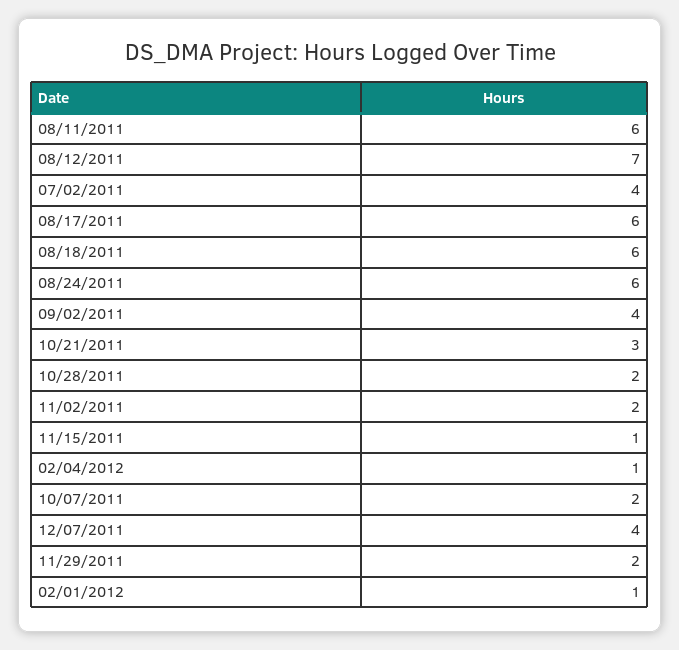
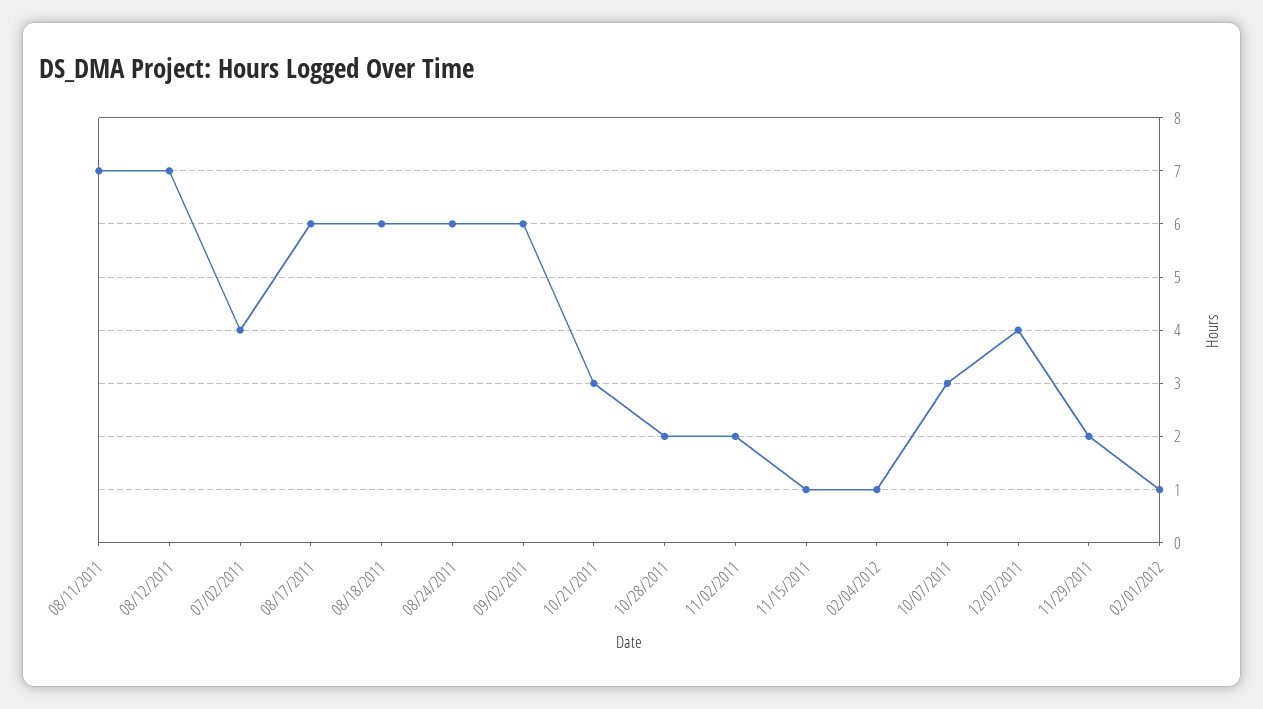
  {
-   "08/11/2011": 6,
+   "08/11/2011": 7,
    "08/12/2011": 7,
    "07/02/2011": 4,
    "08/17/2011": 6,
    "08/18/2011": 6,
    "08/24/2011": 6,
-   "09/02/2011": 4,
+   "09/02/2011": 6,
    "10/21/2011": 3,
    "10/28/2011": 2,
    "11/02/2011": 2,
    "11/15/2011": 1,
    "02/04/2012": 1,
-   "10/07/2011": 2,
+   "10/07/2011": 3,
    "12/07/2011": 4,
    "11/29/2011": 2,
    "02/01/2012": 1
  }

